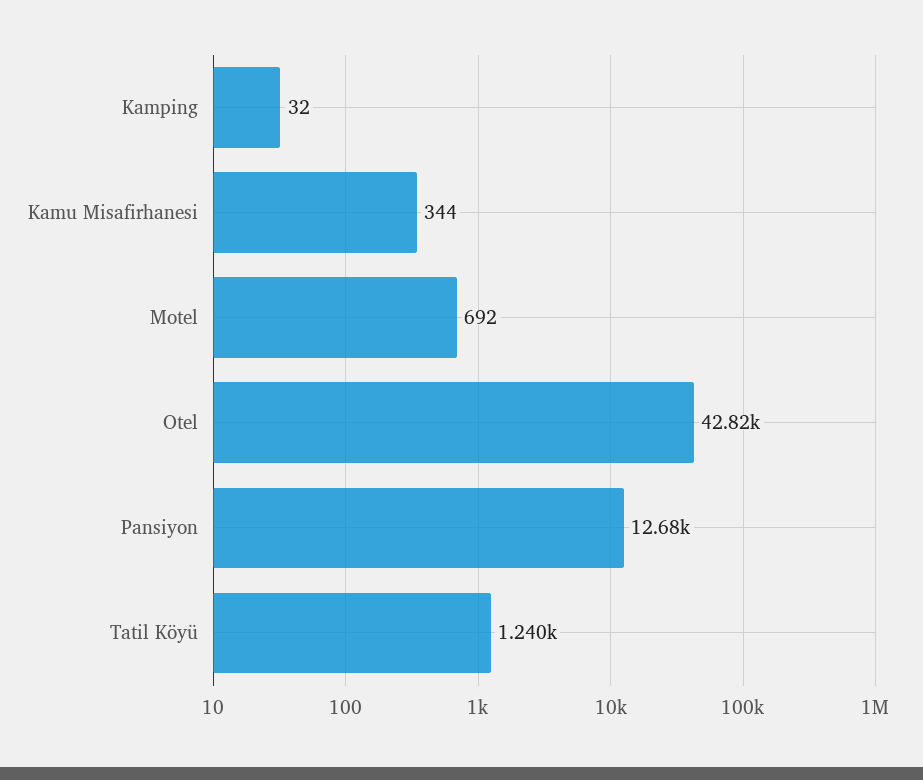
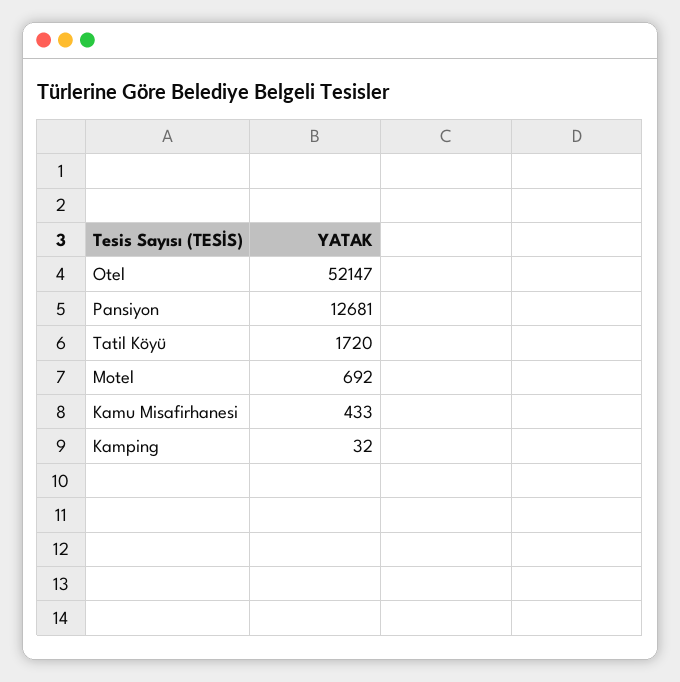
  {
    "Kamping": 32,
-   "Kamu Misafirhanesi": 344,
+   "Kamu Misafirhanesi": 433,
    "Motel": 692,
-   "Otel": 42820,
+   "Otel": 52147,
    "Pansiyon": 12681,
-   "Tatil Köyü": 1240
+   "Tatil Köyü": 1720
  }

